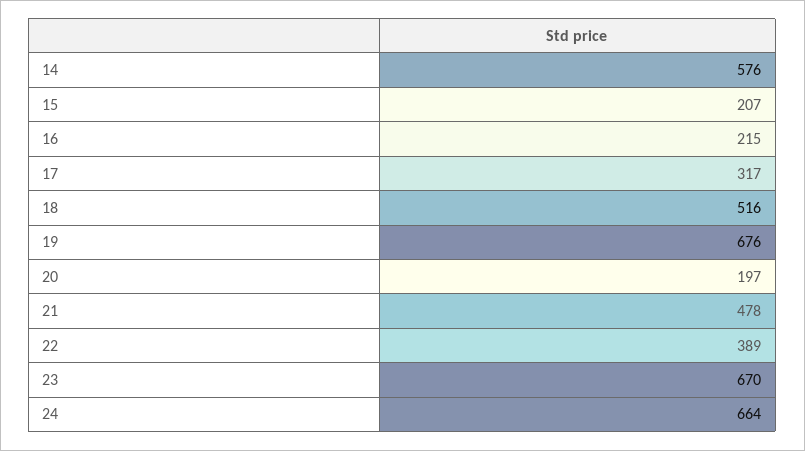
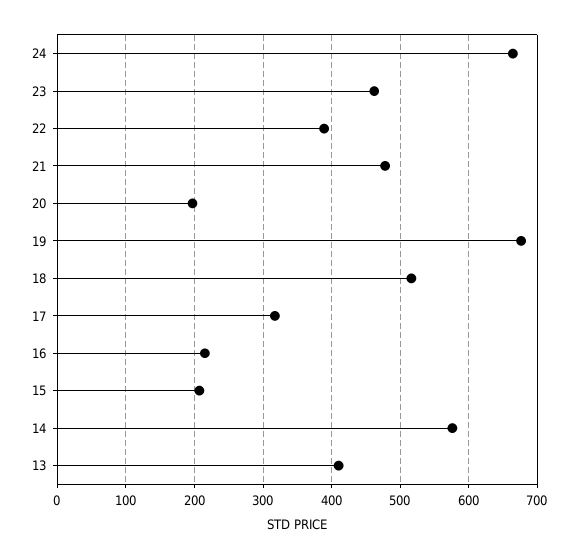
  {
    "14": 576,
    "15": 207,
    "16": 215,
    "17": 317,
    "18": 516,
    "19": 676,
    "20": 197,
    "21": 478,
    "22": 389,
-   "23": 670,
+   "23": 460,
-   "24": 664
+   "24": 664,
+   "13": 410
  }

